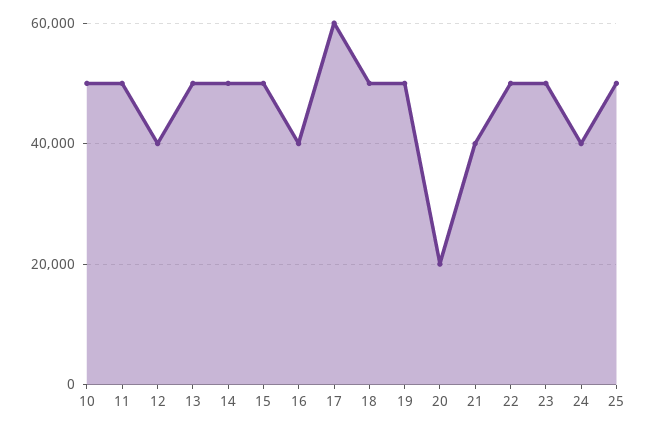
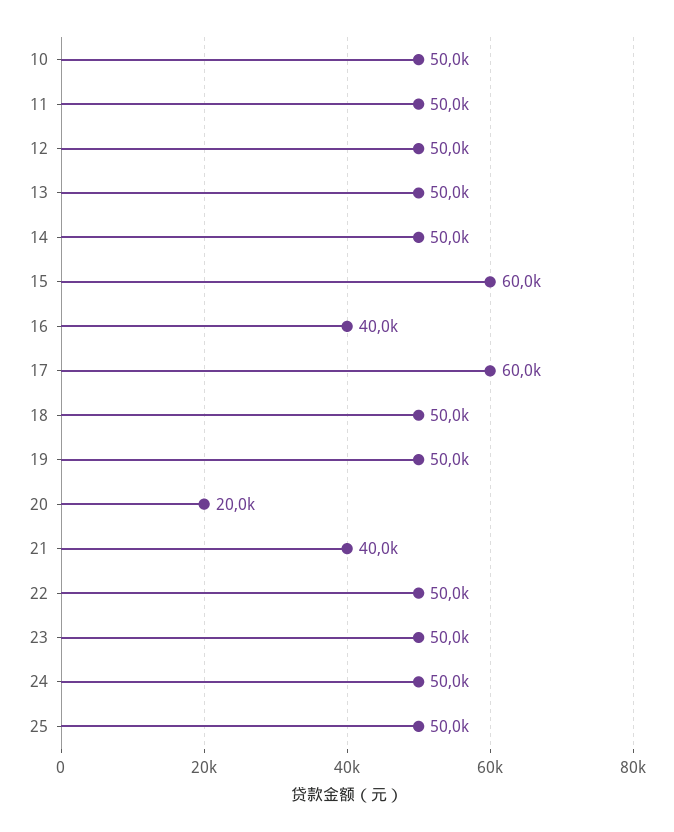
  {
    "10": 50000,
    "11": 50000,
-   "12": 40000,
+   "12": 50000,
    "13": 50000,
    "14": 50000,
-   "15": 50000,
+   "15": 60000,
    "16": 40000,
    "17": 60000,
    "18": 50000,
    "19": 50000,
    "20": 20000,
    "21": 40000,
    "22": 50000,
    "23": 50000,
-   "24": 40000,
+   "24": 50000,
    "25": 50000
  }

